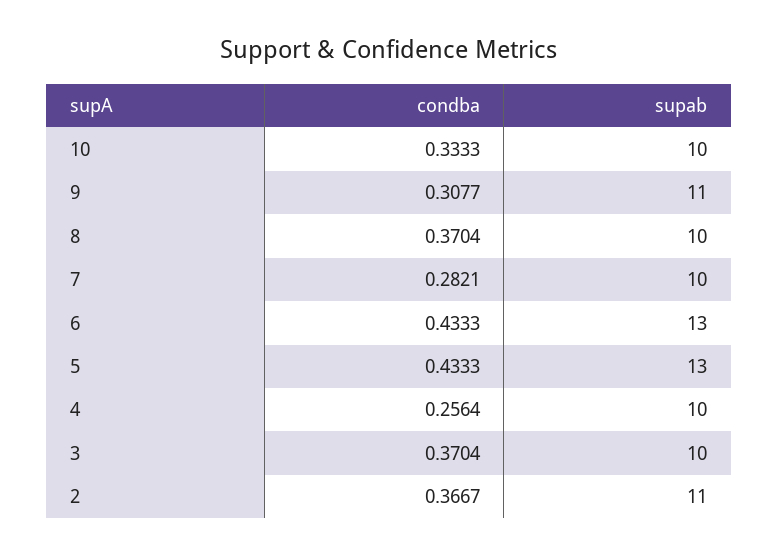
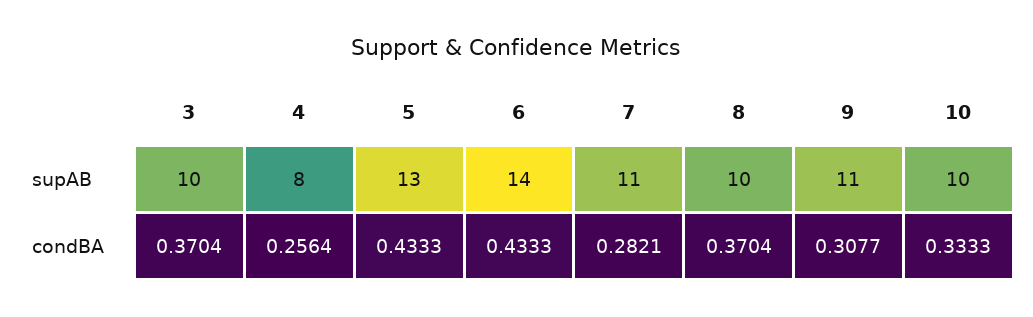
  {
    "condba": {
      "10": 0.3333,
      "9": 0.3077,
      "8": 0.3704,
      "7": 0.2821,
      "6": 0.4333,
      "5": 0.4333,
      "4": 0.2564,
-     "3": 0.3704,
+     "3": 0.3704
-     "2": 0.3667
    },
    "supab": {
      "10": 10,
      "9": 11,
      "8": 10,
-     "7": 10,
+     "7": 11,
-     "6": 13,
+     "6": 14,
      "5": 13,
-     "4": 10,
+     "4": 8,
-     "3": 10,
+     "3": 10
-     "2": 11
    }
  }

